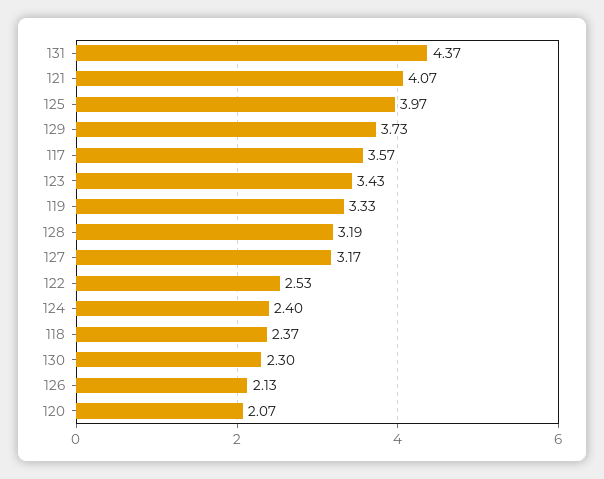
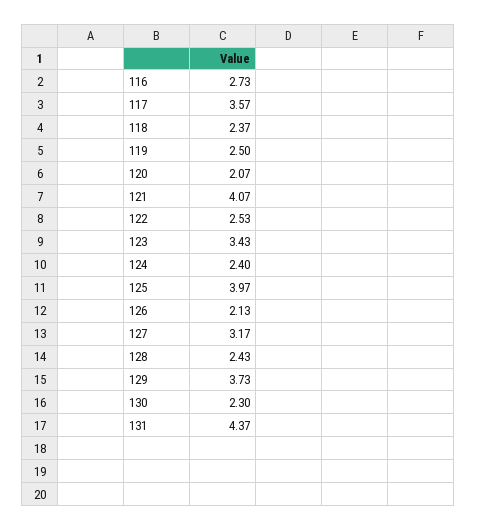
  {
    "131": 4.37,
    "121": 4.07,
    "125": 3.97,
    "129": 3.73,
    "117": 3.57,
    "123": 3.43,
-   "119": 3.33,
+   "119": 2.5,
-   "128": 3.19,
+   "128": 2.43,
    "127": 3.17,
    "122": 2.53,
    "124": 2.4,
    "118": 2.37,
    "130": 2.3,
    "126": 2.13,
-   "120": 2.07
+   "120": 2.07,
+   "116": 2.73
  }

